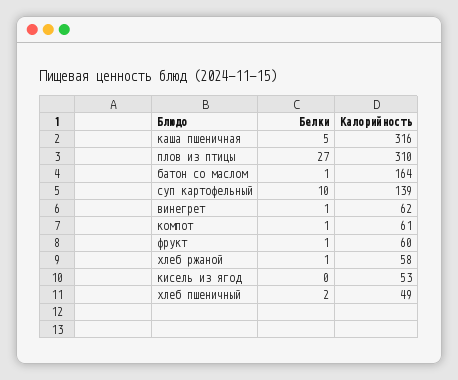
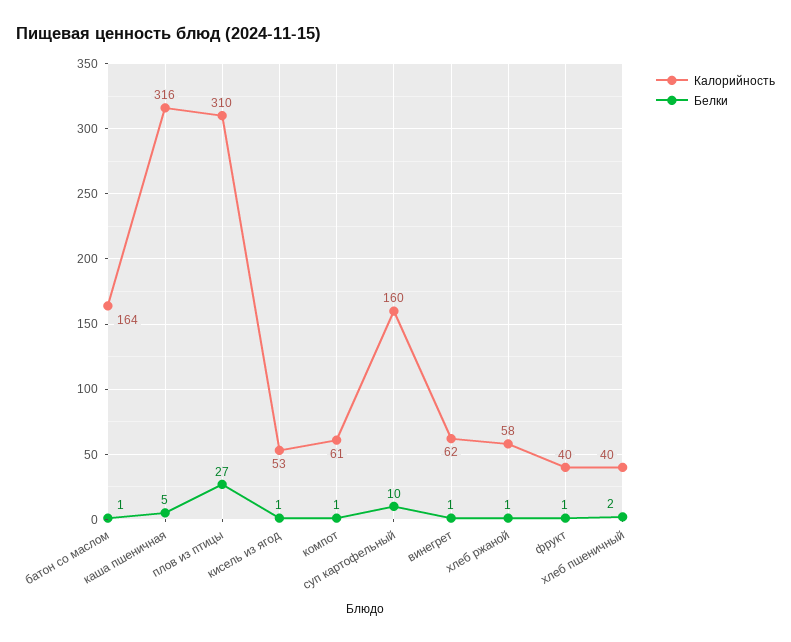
  {
    "Белки": {
      "каша пшеничная": 5,
      "плов из птицы": 27,
      "батон со маслом": 1,
      "суп картофельный": 10,
      "винегрет": 1,
      "компот": 1,
      "фрукт": 1,
      "хлеб ржаной": 1,
-     "кисель из ягод": 0,
+     "кисель из ягод": 1,
      "хлеб пшеничный": 2
    },
    "Калорийность": {
      "каша пшеничная": 316,
      "плов из птицы": 310,
      "батон со маслом": 164,
-     "суп картофельный": 139,
+     "суп картофельный": 160,
      "винегрет": 62,
      "компот": 61,
-     "фрукт": 60,
+     "фрукт": 40,
      "хлеб ржаной": 58,
      "кисель из ягод": 53,
-     "хлеб пшеничный": 49
+     "хлеб пшеничный": 40
    }
  }

